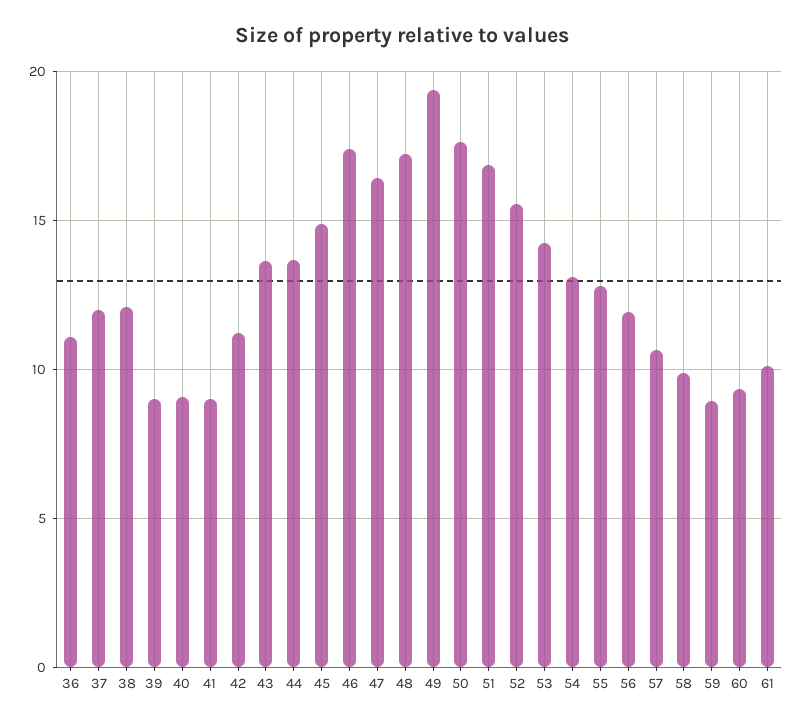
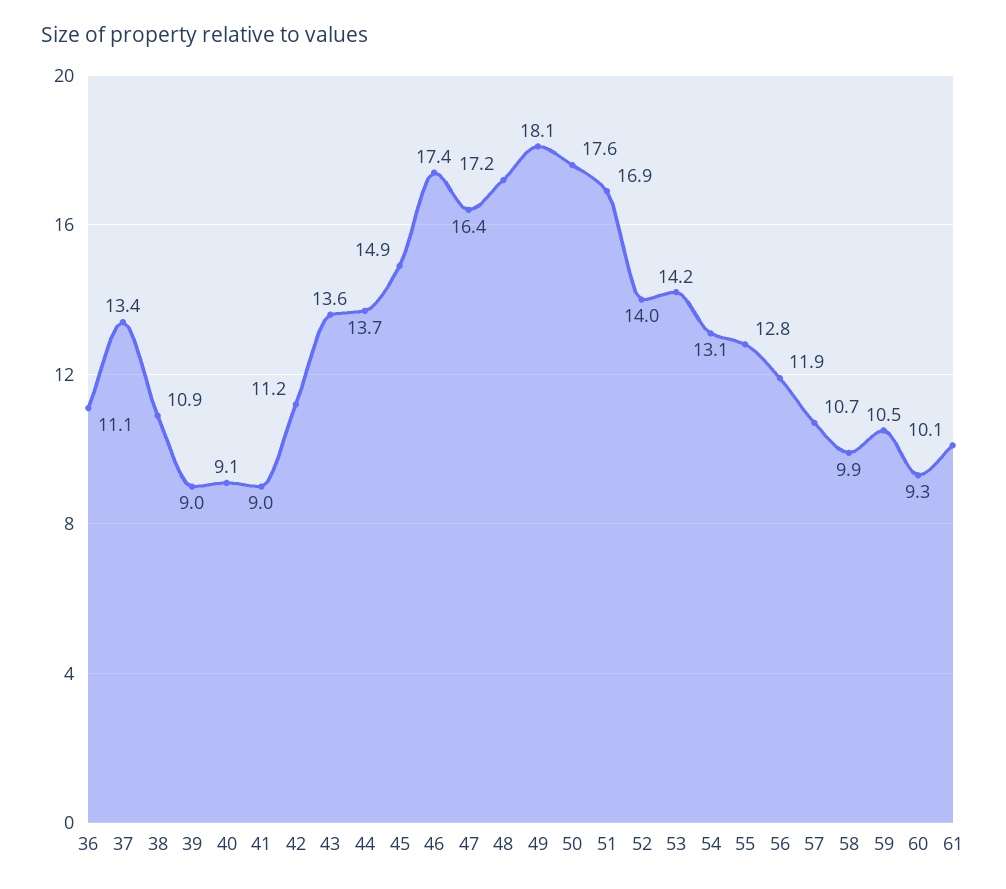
  {
    "36": 11.1,
-   "37": 12,
+   "37": 13.4,
-   "38": 12,
+   "38": 10.9,
    "39": 9,
    "40": 9.1,
    "41": 9,
    "42": 11.2,
    "43": 13.6,
    "44": 13.7,
    "45": 14.9,
    "46": 17.4,
    "47": 16.4,
    "48": 17.2,
-   "49": 19.5,
+   "49": 18.1,
    "50": 17.6,
    "51": 16.9,
-   "52": 15.5,
+   "52": 14,
    "53": 14.2,
    "54": 13.1,
    "55": 12.8,
    "56": 11.9,
    "57": 10.7,
    "58": 9.9,
-   "59": 9,
+   "59": 10.5,
    "60": 9.3,
    "61": 10.1
  }

